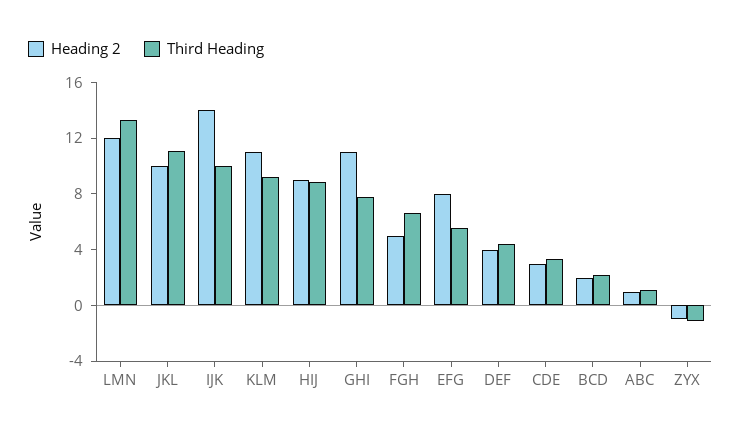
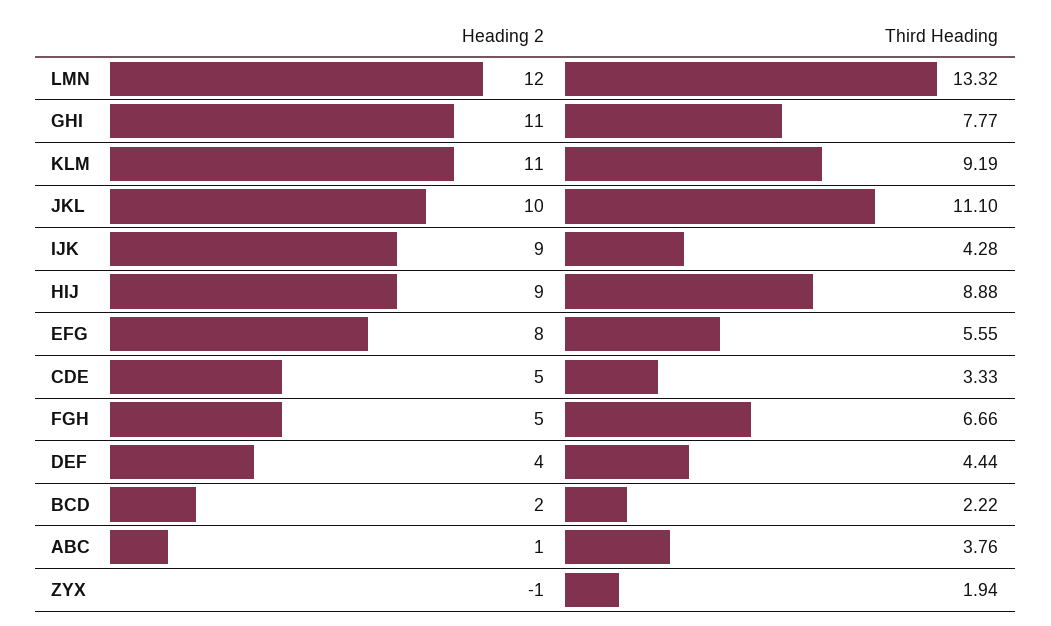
  {
    "Heading 2": {
      "LMN": 12,
      "JKL": 10,
-     "IJK": 14,
+     "IJK": 9,
      "KLM": 11,
      "HIJ": 9,
      "GHI": 11,
      "FGH": 5,
      "EFG": 8,
      "DEF": 4,
-     "CDE": 3,
+     "CDE": 5,
      "BCD": 2,
      "ABC": 1,
      "ZYX": -1
    },
    "Third Heading": {
      "LMN": 13.32,
      "JKL": 11.1,
-     "IJK": 10,
+     "IJK": 4.28,
      "KLM": 9.19,
      "HIJ": 8.88,
      "GHI": 7.77,
      "FGH": 6.66,
      "EFG": 5.55,
      "DEF": 4.44,
      "CDE": 3.33,
      "BCD": 2.22,
-     "ABC": 1,
+     "ABC": 3.76,
-     "ZYX": -1
+     "ZYX": 1.94
    }
  }

